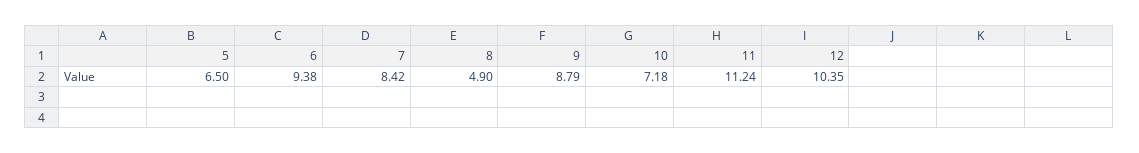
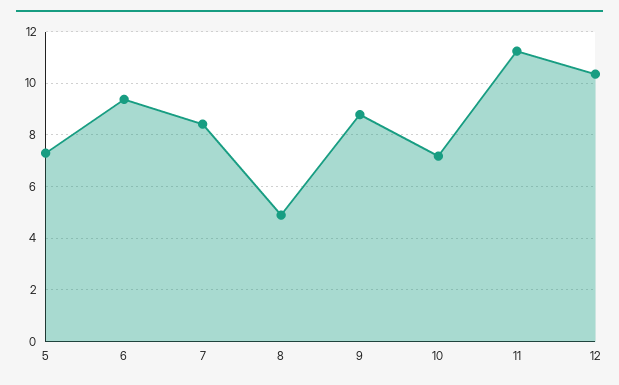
  {
-   "5": 6.5,
+   "5": 7.25,
    "6": 9.38,
    "7": 8.42,
    "8": 4.9,
    "9": 8.79,
    "10": 7.18,
    "11": 11.24,
    "12": 10.35
  }

